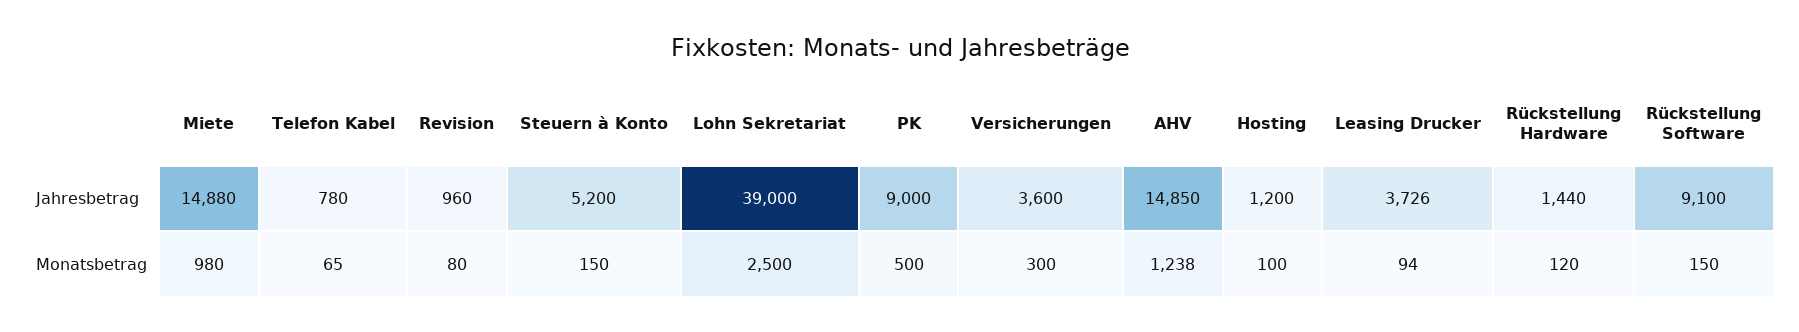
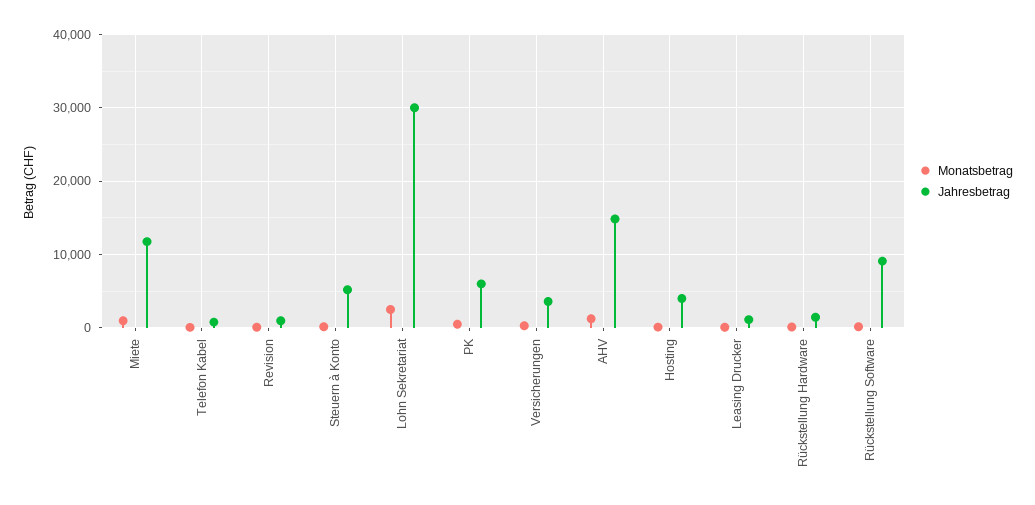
  {
    "Jahresbetrag": {
-     "Miete": 14880,
+     "Miete": 12000,
      "Telefon Kabel": 780,
      "Revision": 960,
      "Steuern à Konto": 5200,
-     "Lohn Sekretariat": 39000,
+     "Lohn Sekretariat": 30000,
-     "PK": 9000,
+     "PK": 6000,
      "Versicherungen": 3600,
      "AHV": 14850,
-     "Hosting": 1200,
+     "Hosting": 4000,
-     "Leasing Drucker": 3726,
+     "Leasing Drucker": 1000,
      "Rückstellung Hardware": 1440,
      "Rückstellung Software": 9100
    },
    "Monatsbetrag": {
      "Miete": 980,
      "Telefon Kabel": 65,
      "Revision": 80,
      "Steuern à Konto": 150,
      "Lohn Sekretariat": 2500,
      "PK": 500,
      "Versicherungen": 300,
      "AHV": 1238,
      "Hosting": 100,
      "Leasing Drucker": 94,
      "Rückstellung Hardware": 120,
      "Rückstellung Software": 150
    }
  }

